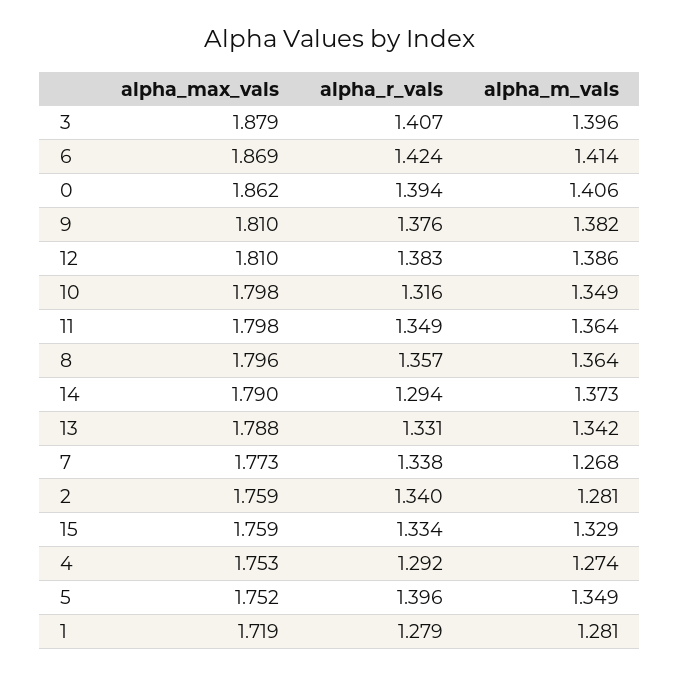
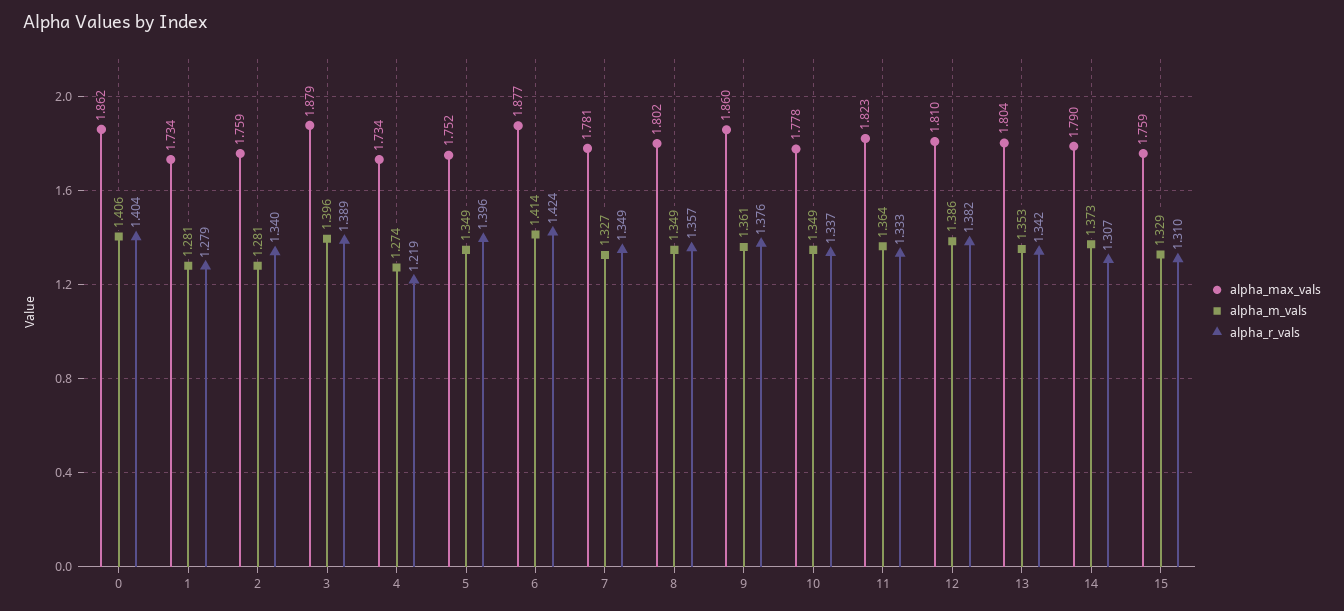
  {
    "alpha_max_vals": {
      "3": 1.879,
-     "6": 1.869,
+     "6": 1.877,
      "0": 1.862,
-     "9": 1.81,
+     "9": 1.86,
      "12": 1.81,
-     "10": 1.798,
+     "10": 1.778,
-     "11": 1.798,
+     "11": 1.823,
-     "8": 1.796,
+     "8": 1.802,
      "14": 1.79,
-     "13": 1.788,
+     "13": 1.804,
-     "7": 1.773,
+     "7": 1.781,
      "2": 1.759,
      "15": 1.759,
-     "4": 1.753,
+     "4": 1.734,
      "5": 1.752,
-     "1": 1.719
+     "1": 1.734
    },
    "alpha_r_vals": {
-     "3": 1.407,
+     "3": 1.389,
      "6": 1.424,
-     "0": 1.394,
+     "0": 1.404,
      "9": 1.376,
-     "12": 1.383,
+     "12": 1.382,
-     "10": 1.316,
+     "10": 1.337,
-     "11": 1.349,
+     "11": 1.333,
      "8": 1.357,
-     "14": 1.294,
+     "14": 1.307,
-     "13": 1.331,
+     "13": 1.342,
-     "7": 1.338,
+     "7": 1.349,
      "2": 1.34,
-     "15": 1.334,
+     "15": 1.31,
-     "4": 1.292,
+     "4": 1.219,
      "5": 1.396,
      "1": 1.279
    },
    "alpha_m_vals": {
      "3": 1.396,
      "6": 1.414,
      "0": 1.406,
-     "9": 1.382,
+     "9": 1.361,
      "12": 1.386,
      "10": 1.349,
      "11": 1.364,
-     "8": 1.364,
+     "8": 1.349,
      "14": 1.373,
-     "13": 1.342,
+     "13": 1.353,
-     "7": 1.268,
+     "7": 1.327,
      "2": 1.281,
      "15": 1.329,
      "4": 1.274,
      "5": 1.349,
      "1": 1.281
    }
  }

